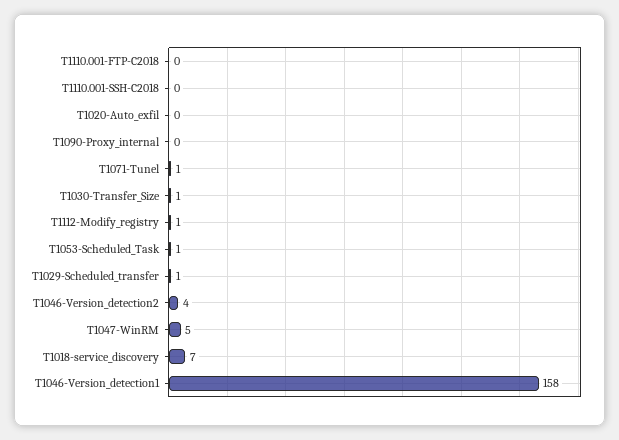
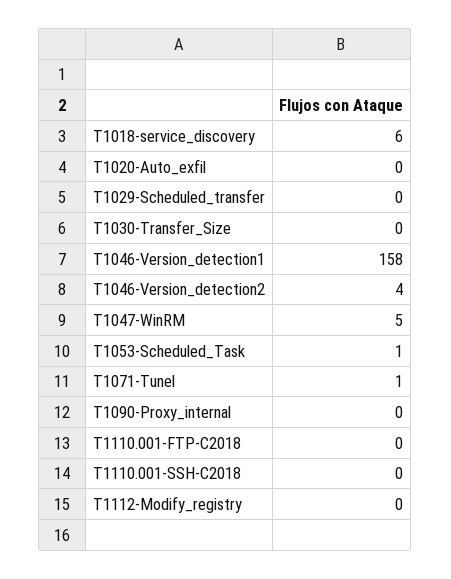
  {
    "T1110.001-FTP-C2018": 0,
    "T1110.001-SSH-C2018": 0,
    "T1020-Auto_exfil": 0,
    "T1090-Proxy_internal": 0,
    "T1071-Tunel": 1,
-   "T1030-Transfer_Size": 1,
+   "T1030-Transfer_Size": 0,
-   "T1112-Modify_registry": 1,
+   "T1112-Modify_registry": 0,
    "T1053-Scheduled_Task": 1,
-   "T1029-Scheduled_transfer": 1,
+   "T1029-Scheduled_transfer": 0,
    "T1046-Version_detection2": 4,
    "T1047-WinRM": 5,
-   "T1018-service_discovery": 7,
+   "T1018-service_discovery": 6,
    "T1046-Version_detection1": 158
  }

